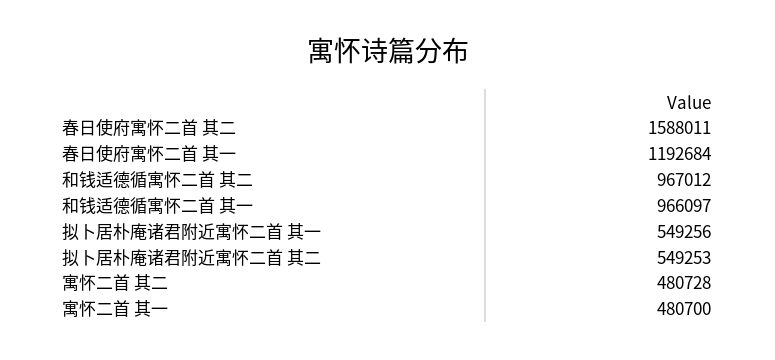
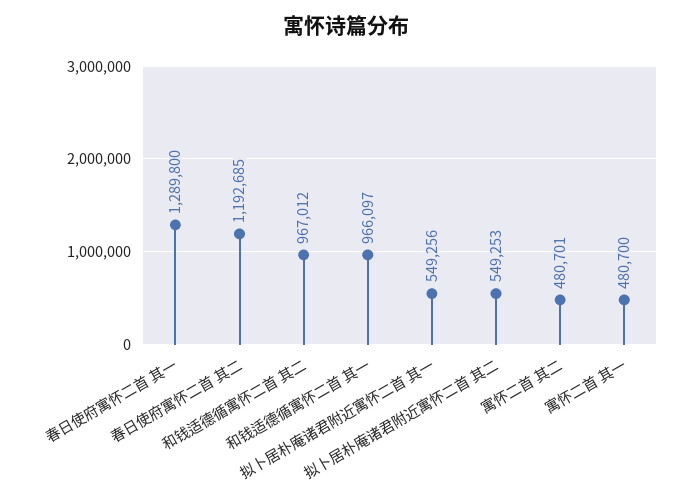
  {
-   "春日使府寓怀二首 其二": 1588011,
+   "春日使府寓怀二首 其二": 1192685,
-   "春日使府寓怀二首 其一": 1192684,
+   "春日使府寓怀二首 其一": 1289800,
    "和钱适德循寓怀二首 其二": 967012,
    "和钱适德循寓怀二首 其一": 966097,
    "拟卜居朴庵诸君附近寓怀二首 其一": 549256,
    "拟卜居朴庵诸君附近寓怀二首 其二": 549253,
-   "寓怀二首 其二": 480728,
+   "寓怀二首 其二": 480701,
    "寓怀二首 其一": 480700
  }

